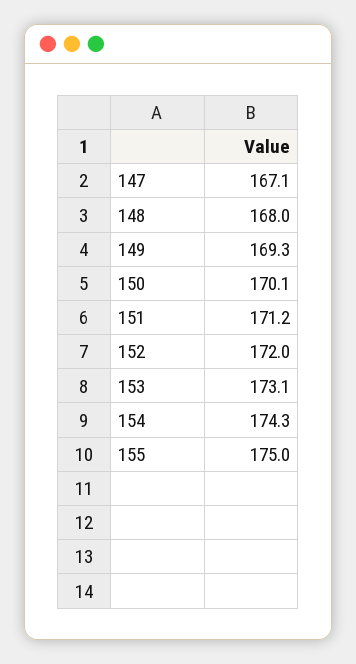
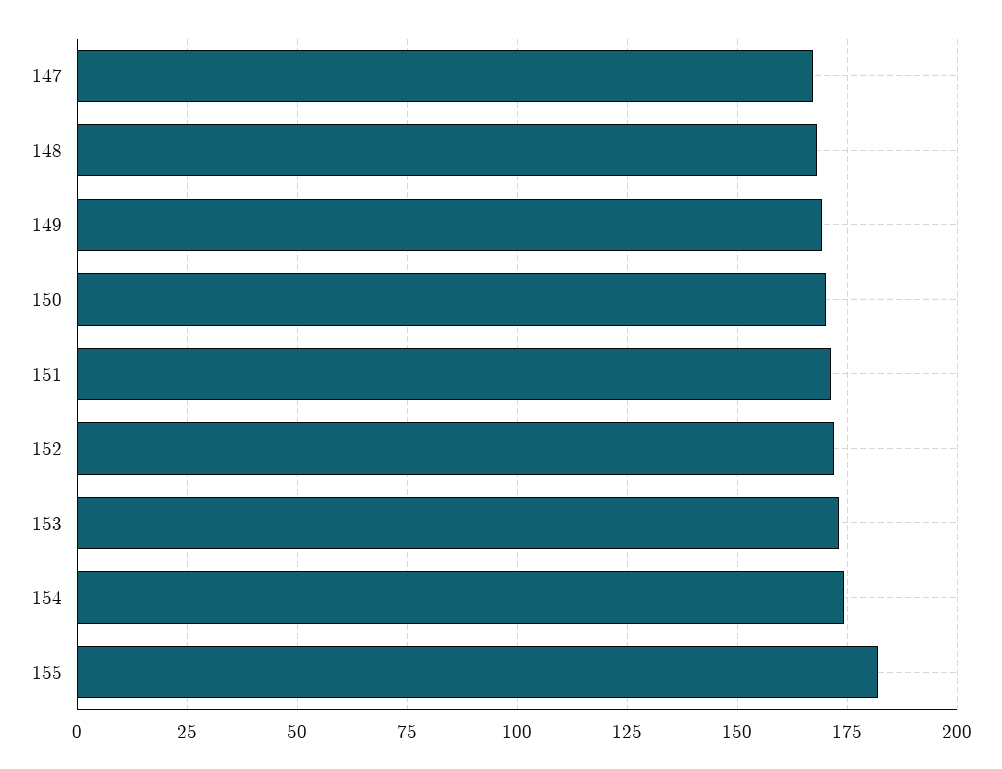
  {
    "147": 167.1,
    "148": 168,
    "149": 169.3,
    "150": 170.1,
    "151": 171.2,
    "152": 172,
    "153": 173.1,
    "154": 174.3,
-   "155": 175
+   "155": 182.5
  }

